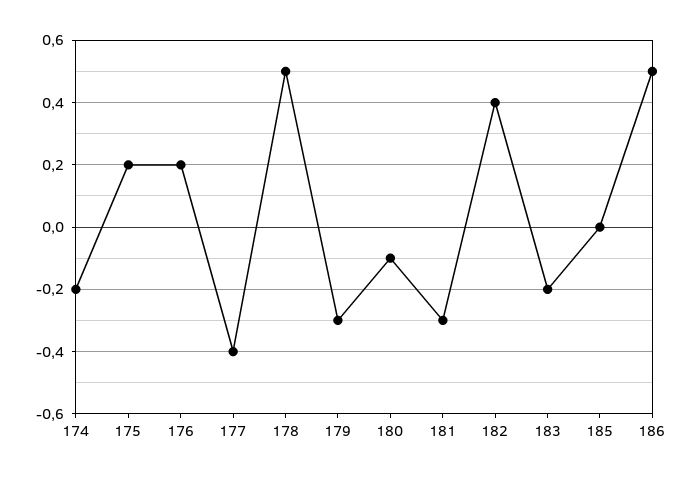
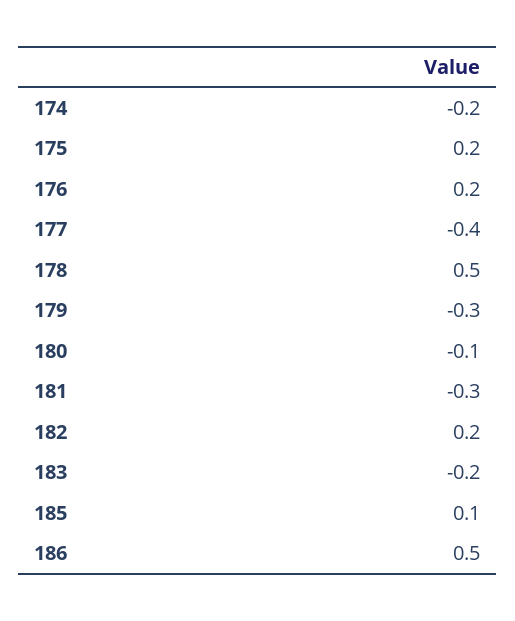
  {
    "174": -0.2,
    "175": 0.2,
    "176": 0.2,
    "177": -0.4,
    "178": 0.5,
    "179": -0.3,
    "180": -0.1,
    "181": -0.3,
-   "182": 0.4,
+   "182": 0.2,
    "183": -0.2,
-   "185": 0,
+   "185": 0.1,
    "186": 0.5
  }

